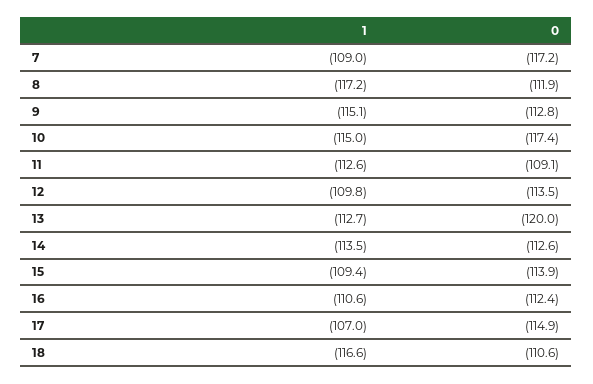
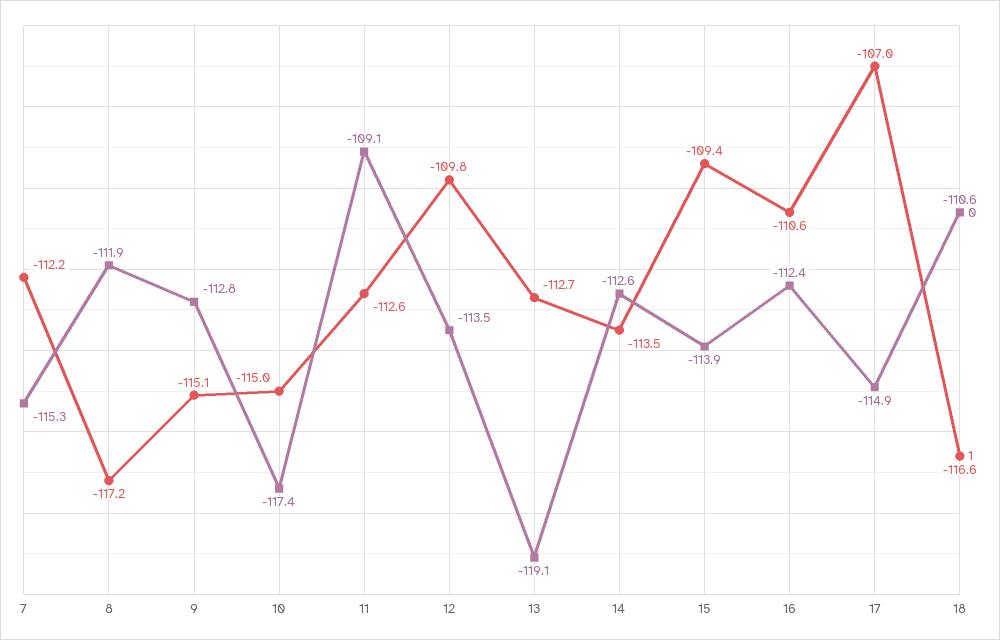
  {
    "1": {
-     "7": -109,
+     "7": -112.2,
      "8": -117.2,
      "9": -115.1,
      "10": -115,
      "11": -112.6,
      "12": -109.8,
      "13": -112.7,
      "14": -113.5,
      "15": -109.4,
      "16": -110.6,
      "17": -107,
      "18": -116.6
    },
    "0": {
-     "7": -117.2,
+     "7": -115.3,
      "8": -111.9,
      "9": -112.8,
      "10": -117.4,
      "11": -109.1,
      "12": -113.5,
-     "13": -120,
+     "13": -119.1,
      "14": -112.6,
      "15": -113.9,
      "16": -112.4,
      "17": -114.9,
      "18": -110.6
    }
  }

